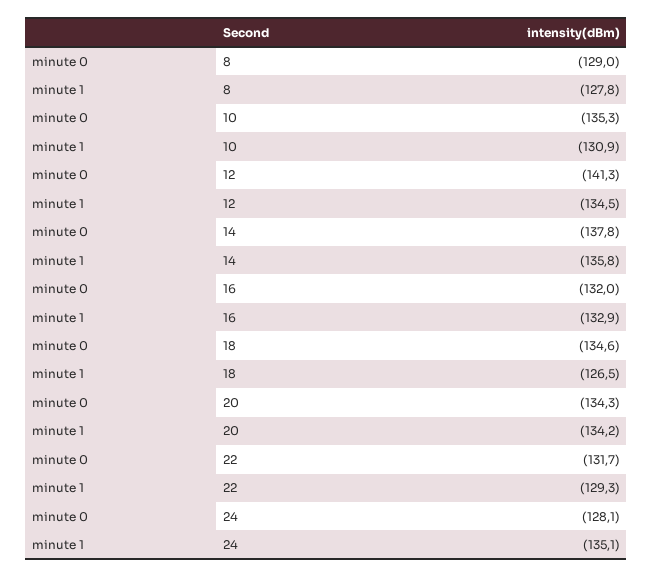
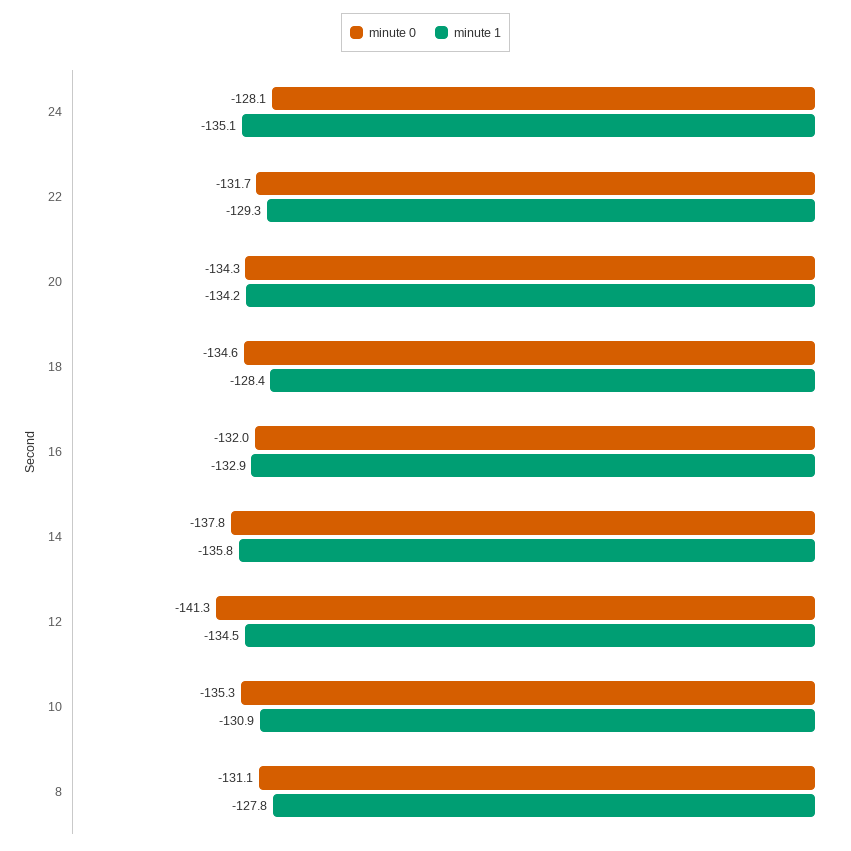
  {
    "minute 0": {
-     "8": -129,
+     "8": -131.1,
      "10": -135.3,
      "12": -141.3,
      "14": -137.8,
      "16": -132,
      "18": -134.6,
      "20": -134.3,
      "22": -131.7,
      "24": -128.1
    },
    "minute 1": {
      "8": -127.8,
      "10": -130.9,
      "12": -134.5,
      "14": -135.8,
      "16": -132.9,
-     "18": -126.5,
+     "18": -128.4,
      "20": -134.2,
      "22": -129.3,
      "24": -135.1
    }
  }

